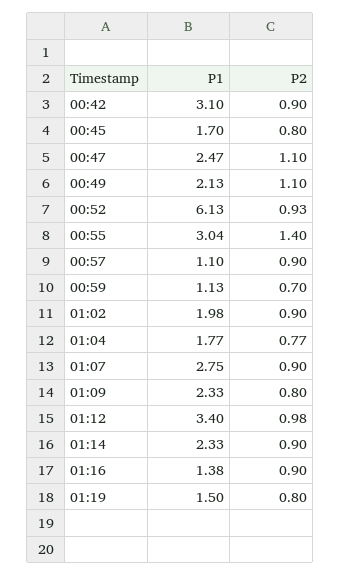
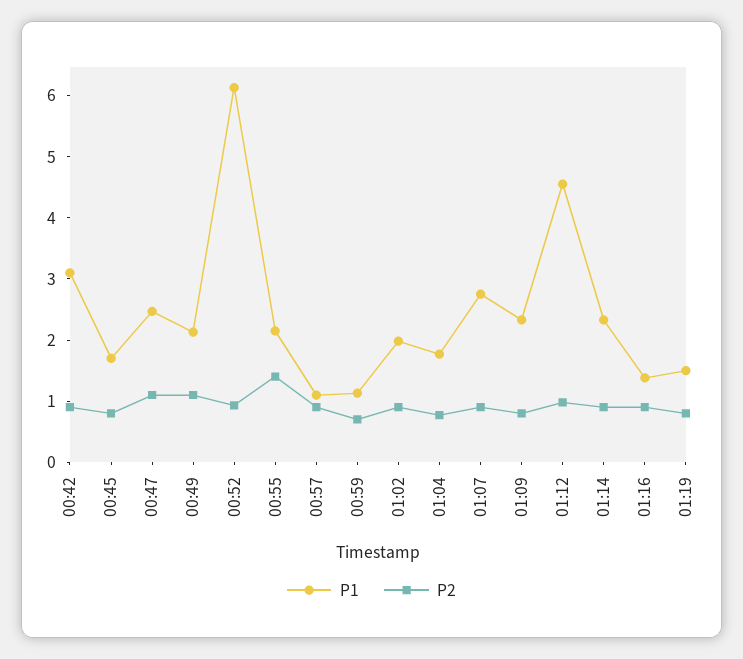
  {
    "P1": {
      "00:42": 3.1,
      "00:45": 1.7,
      "00:47": 2.47,
      "00:49": 2.13,
      "00:52": 6.13,
-     "00:55": 3.04,
+     "00:55": 2.2,
      "00:57": 1.1,
      "00:59": 1.13,
      "01:02": 1.98,
      "01:04": 1.77,
      "01:07": 2.75,
      "01:09": 2.33,
-     "01:12": 3.4,
+     "01:12": 4.6,
      "01:14": 2.33,
      "01:16": 1.38,
      "01:19": 1.5
    },
    "P2": {
      "00:42": 0.9,
      "00:45": 0.8,
      "00:47": 1.1,
      "00:49": 1.1,
      "00:52": 0.93,
      "00:55": 1.4,
      "00:57": 0.9,
      "00:59": 0.7,
      "01:02": 0.9,
      "01:04": 0.77,
      "01:07": 0.9,
      "01:09": 0.8,
      "01:12": 0.98,
      "01:14": 0.9,
      "01:16": 0.9,
      "01:19": 0.8
    }
  }

